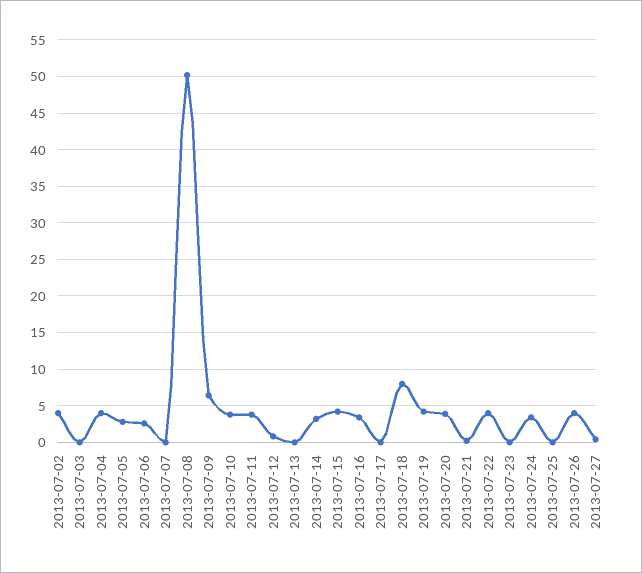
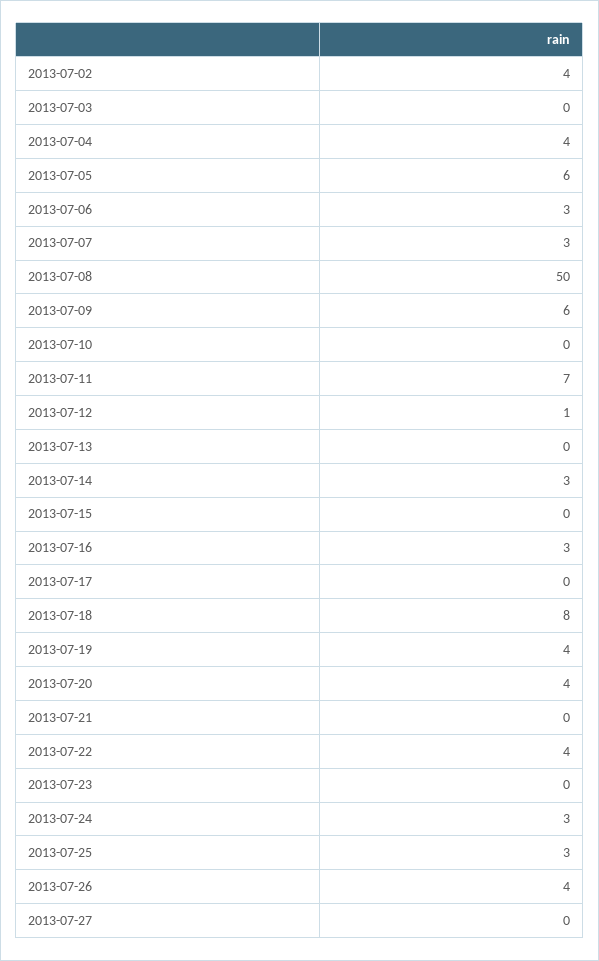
  {
    "2013-07-02": 4,
    "2013-07-03": 0,
    "2013-07-04": 4,
-   "2013-07-05": 3,
+   "2013-07-05": 6,
    "2013-07-06": 3,
-   "2013-07-07": 0,
+   "2013-07-07": 3,
    "2013-07-08": 50,
    "2013-07-09": 6,
-   "2013-07-10": 4,
+   "2013-07-10": 0,
-   "2013-07-11": 4,
+   "2013-07-11": 7,
    "2013-07-12": 1,
    "2013-07-13": 0,
    "2013-07-14": 3,
-   "2013-07-15": 4,
+   "2013-07-15": 0,
    "2013-07-16": 3,
    "2013-07-17": 0,
    "2013-07-18": 8,
    "2013-07-19": 4,
    "2013-07-20": 4,
    "2013-07-21": 0,
    "2013-07-22": 4,
    "2013-07-23": 0,
    "2013-07-24": 3,
-   "2013-07-25": 0,
+   "2013-07-25": 3,
    "2013-07-26": 4,
    "2013-07-27": 0
  }

